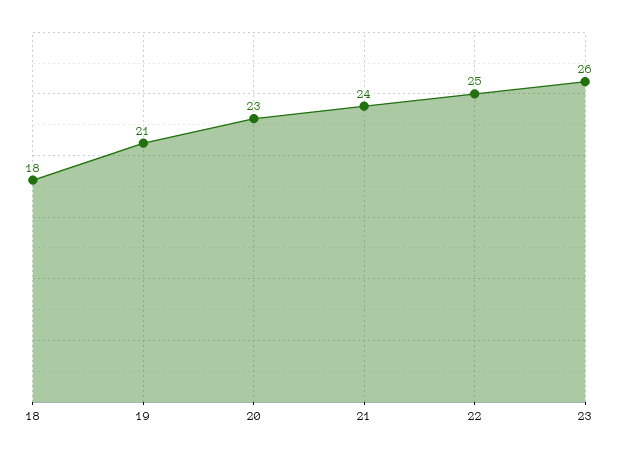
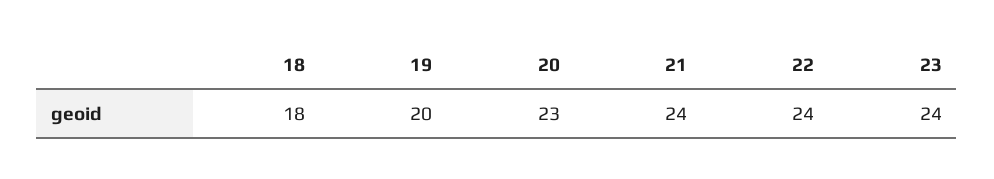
  {
    "18": 18,
-   "19": 21,
+   "19": 20,
    "20": 23,
    "21": 24,
-   "22": 25,
+   "22": 24,
-   "23": 26
+   "23": 24
  }

